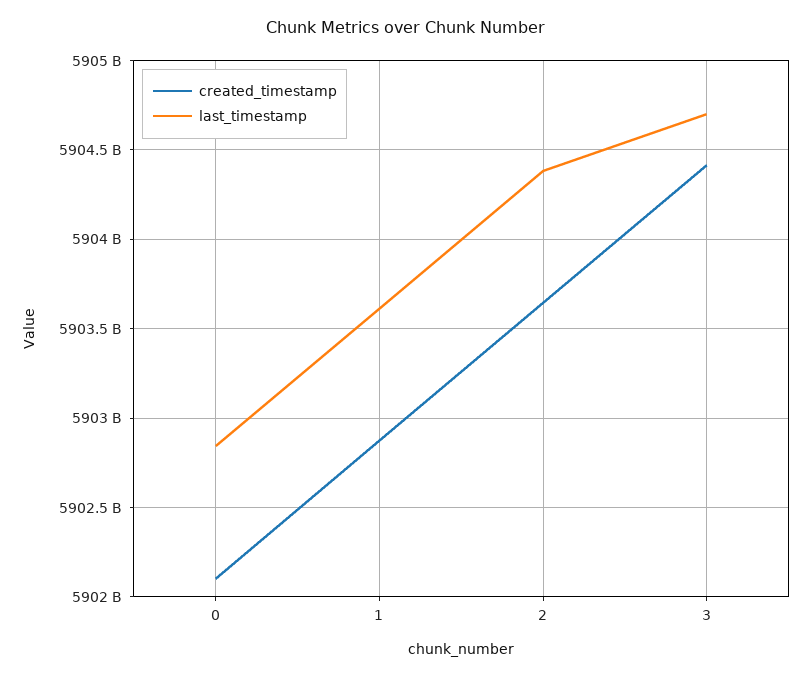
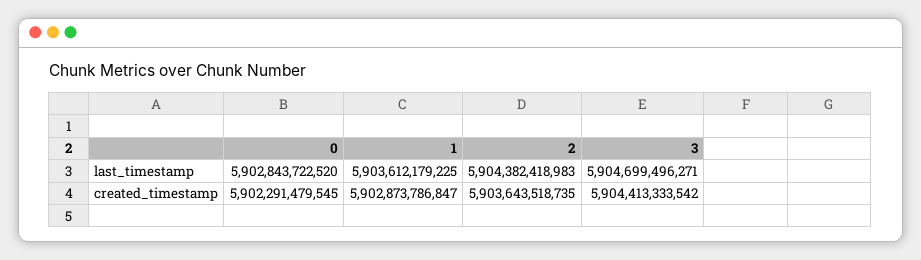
  {
    "created_timestamp": {
-     "0": 5902100000000,
+     "0": 5902291479545,
      "1": 5902873786847,
      "2": 5903643518735,
      "3": 5904413333542
    },
    "last_timestamp": {
      "0": 5902843722520,
      "1": 5903612179225,
      "2": 5904382418983,
      "3": 5904699496271
    }
  }

